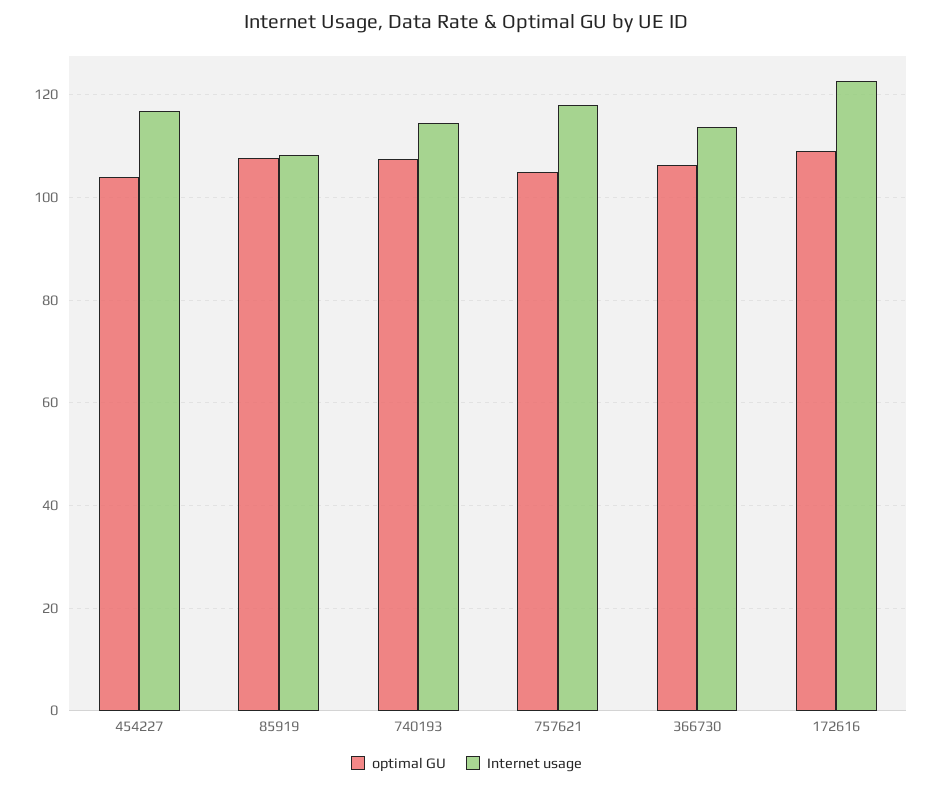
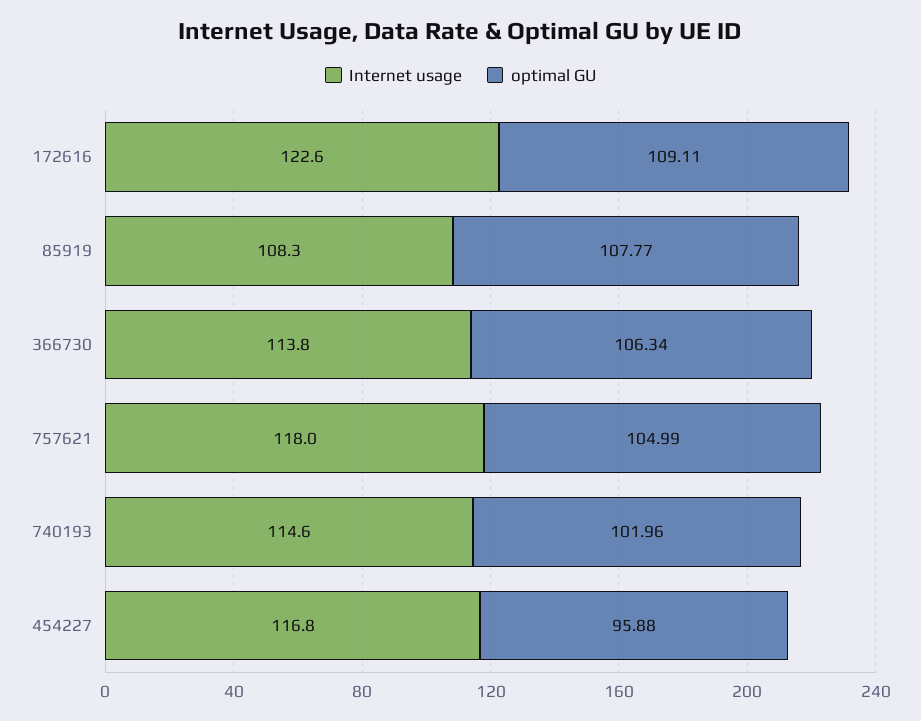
  {
    "optimal GU": {
-     "454227": 104,
+     "454227": 95.88,
      "85919": 107.77,
-     "740193": 108,
+     "740193": 101.96,
      "757621": 104.99,
      "366730": 106.34,
      "172616": 109.11
    },
    "Internet usage": {
      "454227": 116.8,
      "85919": 108.3,
      "740193": 114.6,
      "757621": 118,
      "366730": 113.8,
      "172616": 122.6
    }
  }

